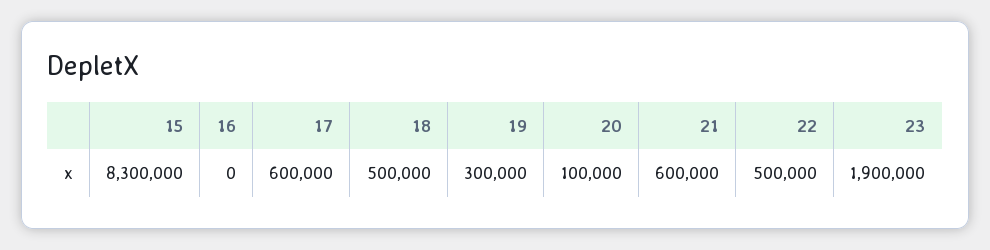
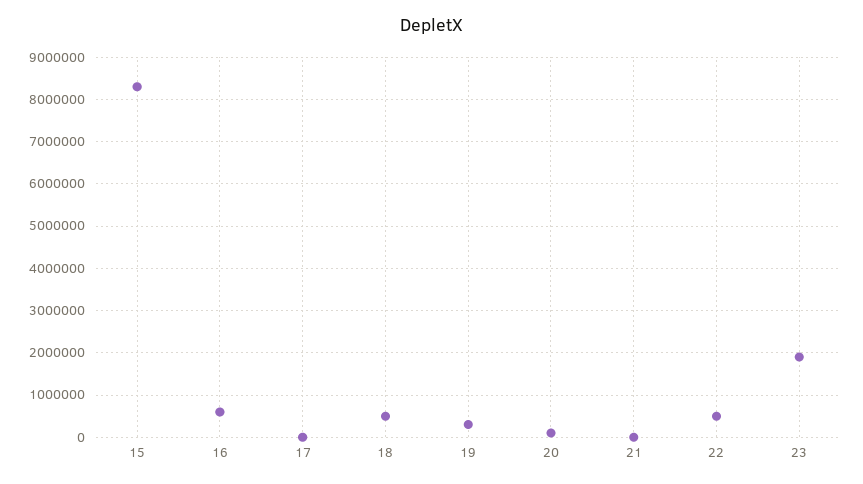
  {
    "15": 8300000,
-   "16": 0,
+   "16": 600000,
-   "17": 600000,
+   "17": 0,
    "18": 500000,
    "19": 300000,
    "20": 100000,
-   "21": 600000,
+   "21": 0,
    "22": 500000,
    "23": 1900000
  }

